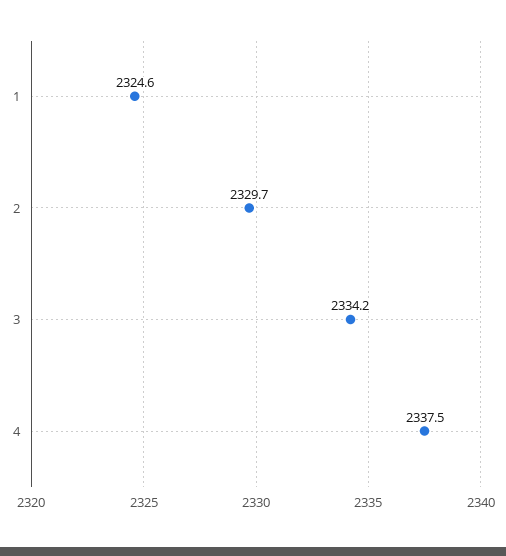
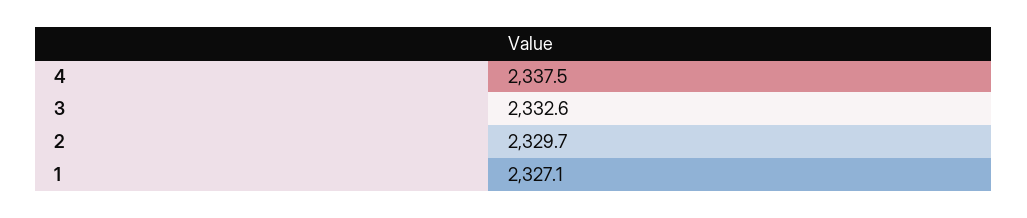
  {
-   "1": 2324.6,
+   "1": 2327.1,
    "2": 2329.7,
-   "3": 2334.2,
+   "3": 2332.6,
    "4": 2337.5
  }

